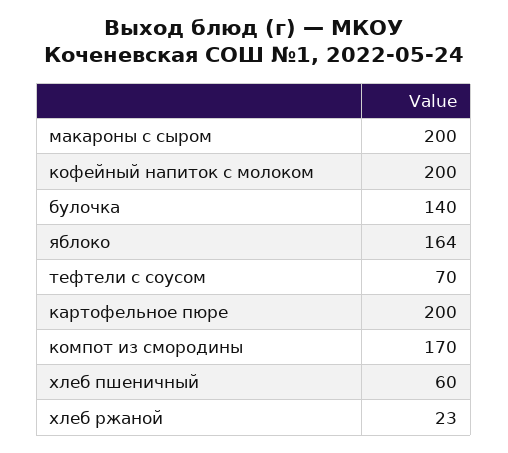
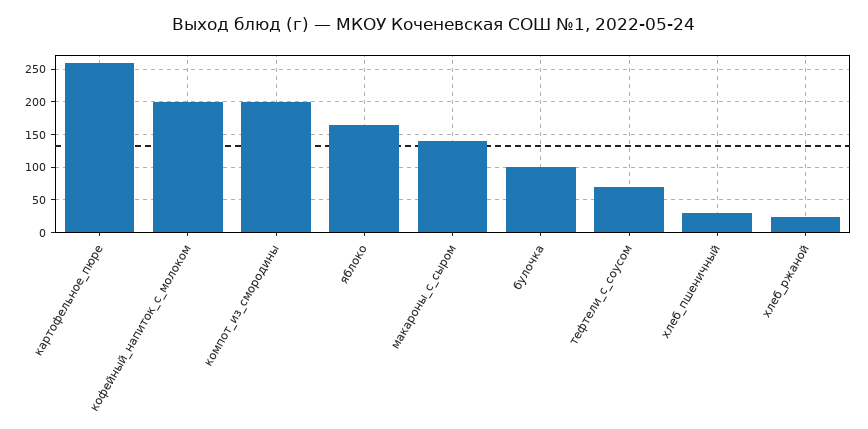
  {
-   "макароны с сыром": 200,
+   "макароны с сыром": 140,
    "кофейный напиток с молоком": 200,
-   "булочка": 140,
+   "булочка": 100,
    "яблоко": 164,
    "тефтели с соусом": 70,
-   "картофельное пюре": 200,
+   "картофельное пюре": 260,
-   "компот из смородины": 170,
+   "компот из смородины": 200,
-   "хлеб пшеничный": 60,
+   "хлеб пшеничный": 30,
    "хлеб ржаной": 23
  }

